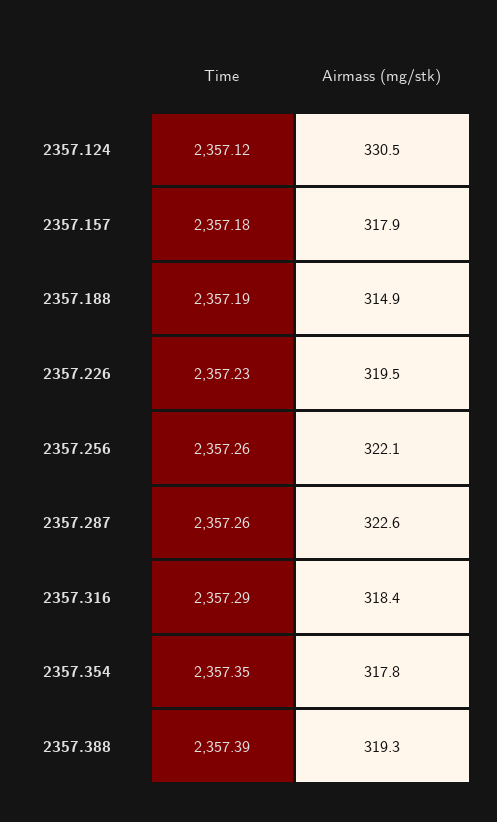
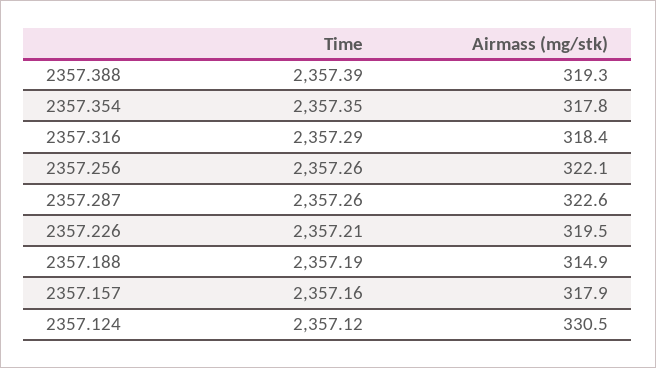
  {
    "Time": {
      "2357.124": 2357.12,
-     "2357.157": 2357.18,
+     "2357.157": 2357.16,
      "2357.188": 2357.19,
-     "2357.226": 2357.23,
+     "2357.226": 2357.21,
      "2357.256": 2357.26,
      "2357.287": 2357.26,
      "2357.316": 2357.29,
      "2357.354": 2357.35,
      "2357.388": 2357.39
    },
    "Airmass (mg/stk)": {
      "2357.124": 330.5,
      "2357.157": 317.9,
      "2357.188": 314.9,
      "2357.226": 319.5,
      "2357.256": 322.1,
      "2357.287": 322.6,
      "2357.316": 318.4,
      "2357.354": 317.8,
      "2357.388": 319.3
    }
  }

